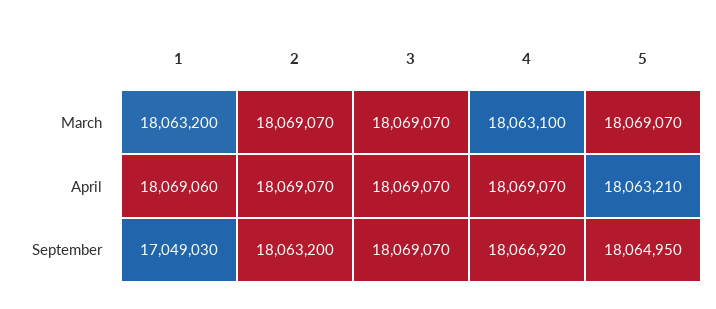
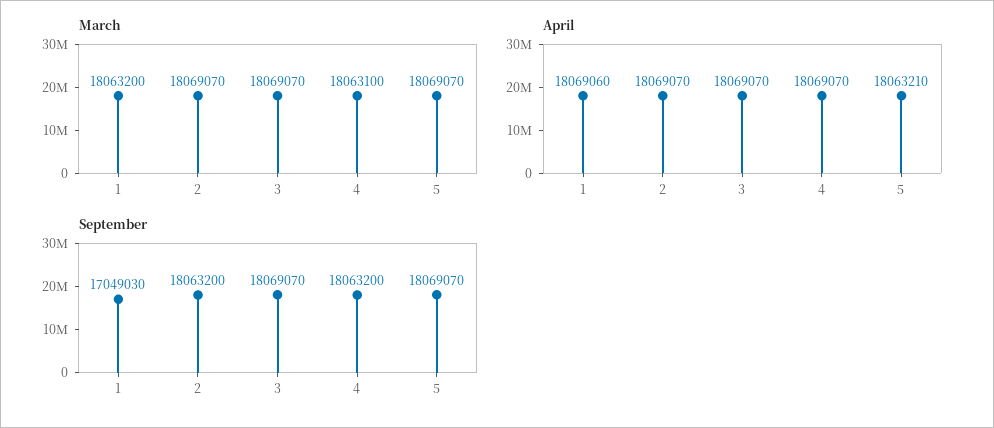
  {
    "March": {
      "1": 18063200,
      "2": 18069070,
      "3": 18069070,
      "4": 18063100,
      "5": 18069070
    },
    "April": {
      "1": 18069060,
      "2": 18069070,
      "3": 18069070,
      "4": 18069070,
      "5": 18063210
    },
    "September": {
      "1": 17049030,
      "2": 18063200,
      "3": 18069070,
-     "4": 18066920,
+     "4": 18063200,
-     "5": 18064950
+     "5": 18069070
    }
  }

